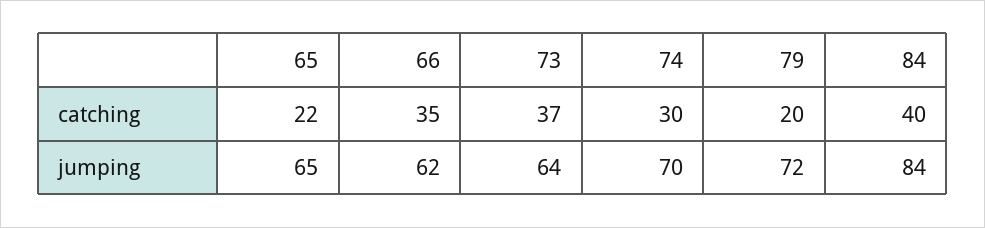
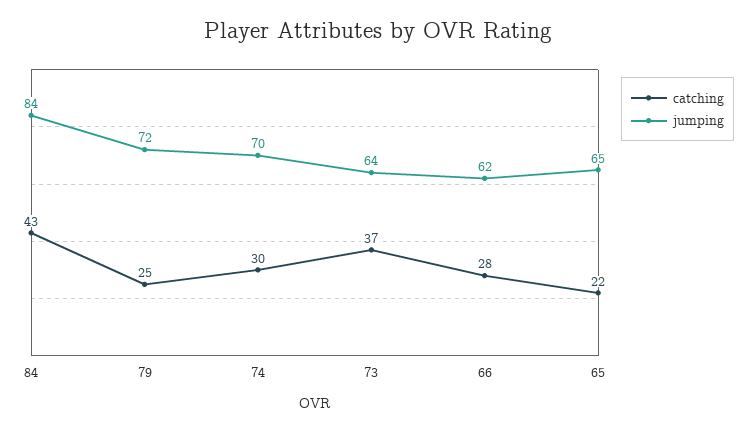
  {
    "catching": {
      "65": 22,
-     "66": 35,
+     "66": 28,
      "73": 37,
      "74": 30,
-     "79": 20,
+     "79": 25,
-     "84": 40
+     "84": 43
    },
    "jumping": {
      "65": 65,
      "66": 62,
      "73": 64,
      "74": 70,
      "79": 72,
      "84": 84
    }
  }

